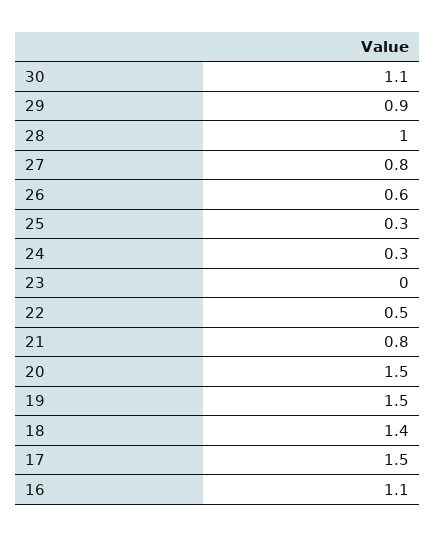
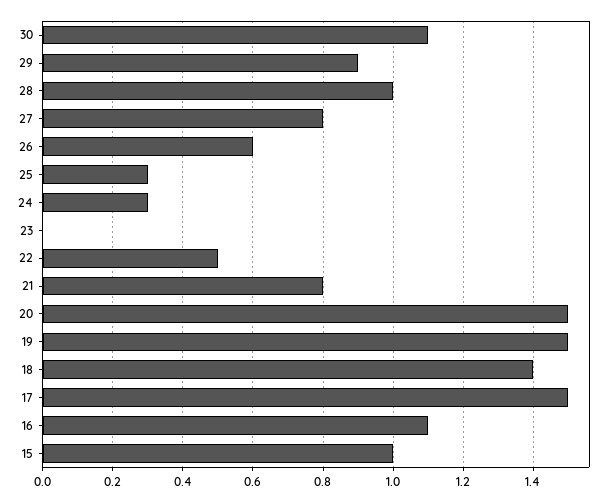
  {
    "30": 1.1,
    "29": 0.9,
    "28": 1,
    "27": 0.8,
    "26": 0.6,
    "25": 0.3,
    "24": 0.3,
    "23": 0,
    "22": 0.5,
    "21": 0.8,
    "20": 1.5,
    "19": 1.5,
    "18": 1.4,
    "17": 1.5,
-   "16": 1.1
+   "16": 1.1,
+   "15": 1
  }

